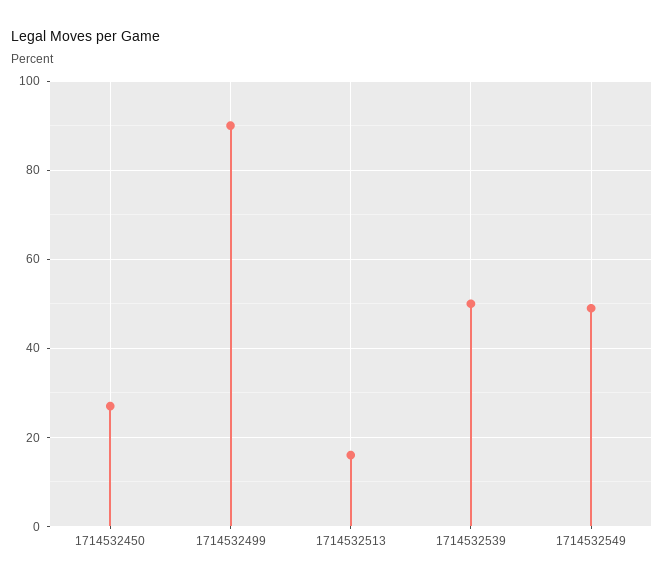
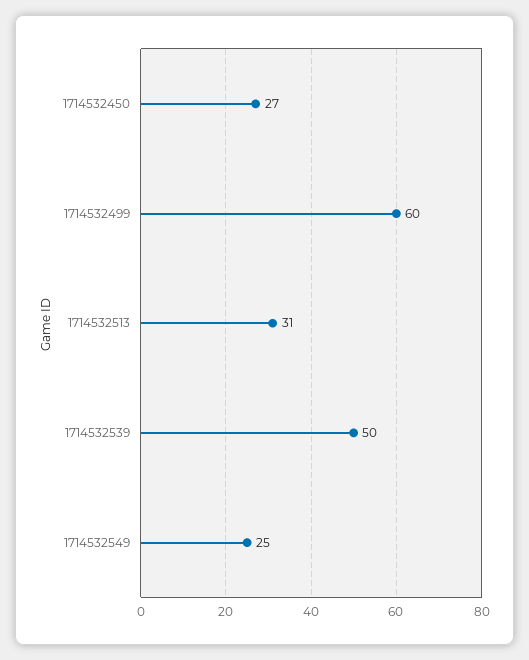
  {
    "1714532450": 27,
-   "1714532499": 90,
+   "1714532499": 60,
-   "1714532513": 15,
+   "1714532513": 31,
    "1714532539": 50,
-   "1714532549": 50
+   "1714532549": 25
  }

